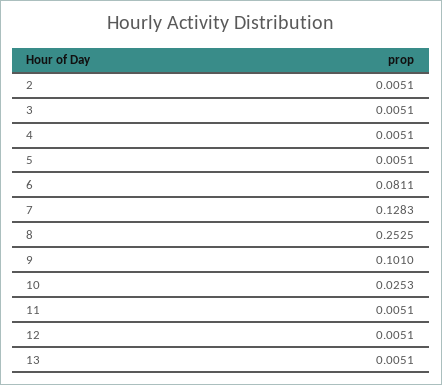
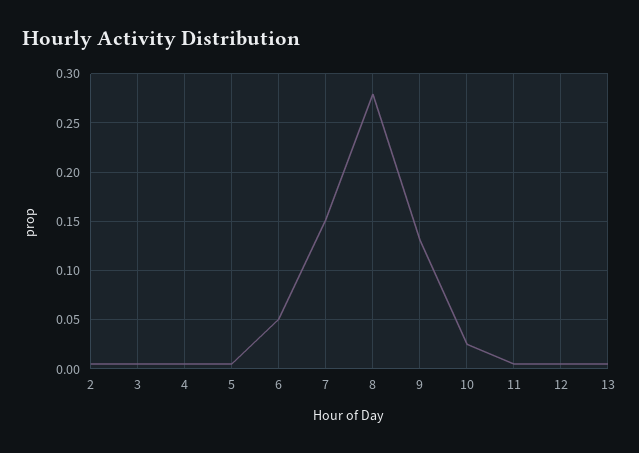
  {
    "2": 0.0051,
    "3": 0.0051,
    "4": 0.0051,
    "5": 0.0051,
-   "6": 0.0811,
+   "6": 0.05,
-   "7": 0.1283,
+   "7": 0.15,
-   "8": 0.2525,
+   "8": 0.28,
-   "9": 0.101,
+   "9": 0.13,
    "10": 0.0253,
    "11": 0.0051,
    "12": 0.0051,
    "13": 0.0051
  }

